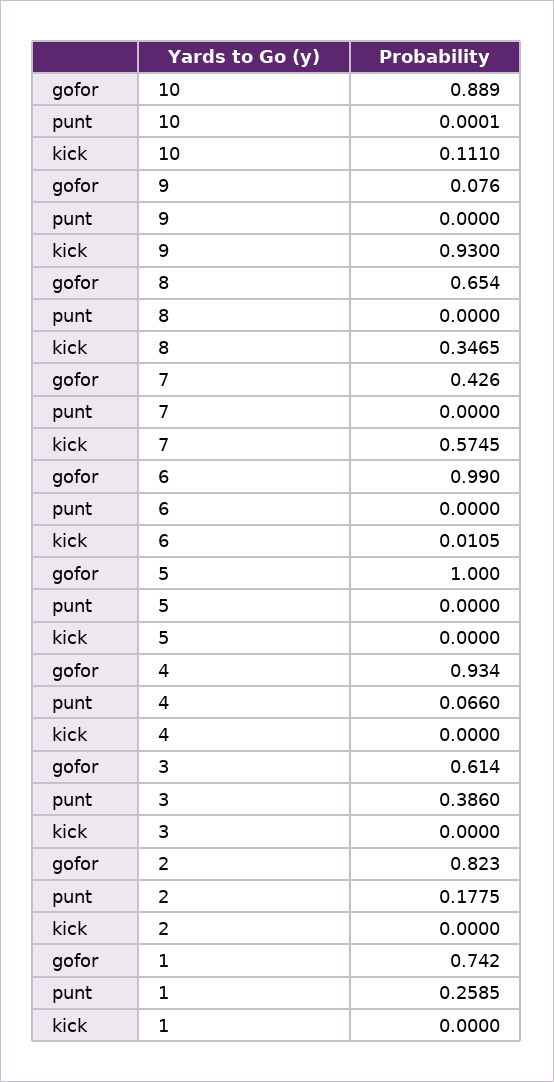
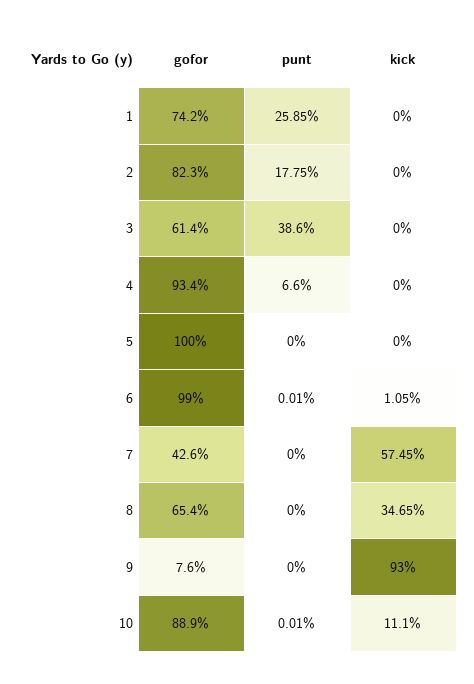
  {
    "gofor": {
      "10": 0.889,
      "9": 0.076,
      "8": 0.654,
      "7": 0.426,
      "6": 0.99,
      "5": 1,
      "4": 0.934,
      "3": 0.614,
      "2": 0.823,
      "1": 0.742
    },
    "punt": {
      "10": 0.0001,
      "9": 0,
      "8": 0,
      "7": 0,
-     "6": 0,
+     "6": 0.0001,
      "5": 0,
      "4": 0.066,
      "3": 0.386,
      "2": 0.1775,
      "1": 0.2585
    },
    "kick": {
      "10": 0.111,
      "9": 0.93,
      "8": 0.3465,
      "7": 0.5745,
      "6": 0.0105,
      "5": 0,
      "4": 0,
      "3": 0,
      "2": 0,
      "1": 0
    }
  }

